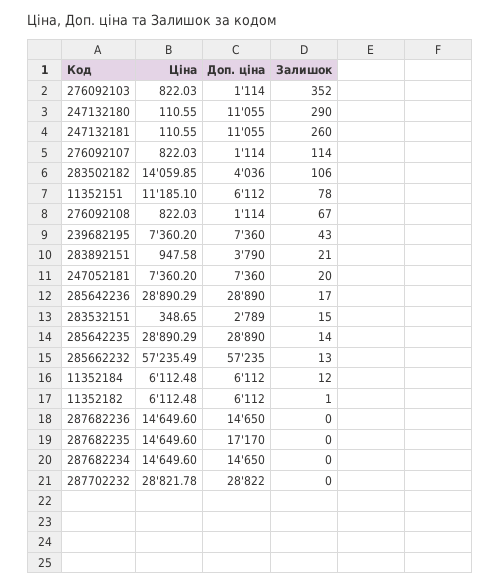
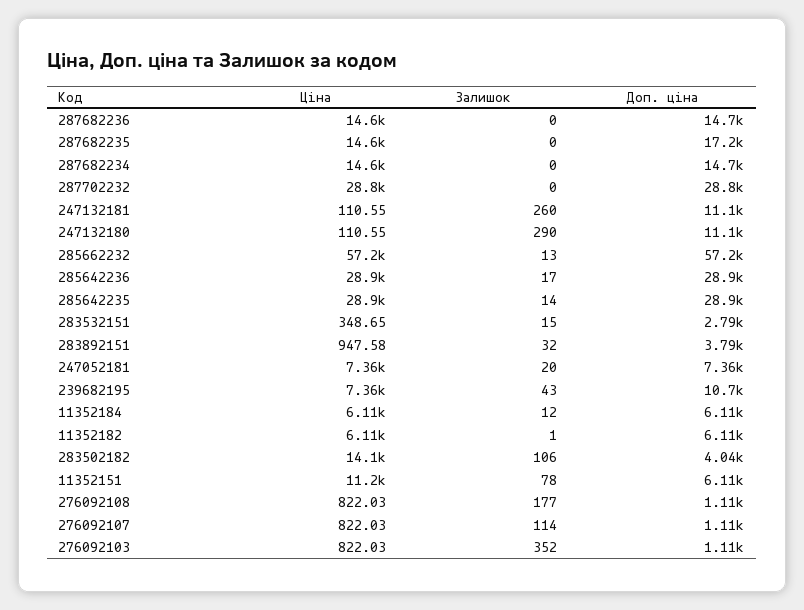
  {
    "Ціна": {
      "276092103": 822.03,
      "247132180": 110.55,
      "247132181": 110.55,
      "276092107": 822.03,
      "283502182": 14059.85,
      "11352151": 11185.1,
      "276092108": 822.03,
      "239682195": 7360.2,
      "283892151": 947.58,
      "247052181": 7360.2,
      "285642236": 28890.29,
      "283532151": 348.65,
      "285642235": 28890.29,
      "285662232": 57235.49,
      "11352184": 6112.48,
      "11352182": 6112.48,
      "287682236": 14649.6,
      "287682235": 14649.6,
      "287682234": 14649.6,
      "287702232": 28821.78
    },
    "Доп. ціна": {
      "276092103": 1114,
      "247132180": 11055,
      "247132181": 11055,
      "276092107": 1114,
      "283502182": 4036,
      "11352151": 6112,
      "276092108": 1114,
-     "239682195": 7360,
+     "239682195": 10700,
      "283892151": 3790,
      "247052181": 7360,
      "285642236": 28890,
      "283532151": 2789,
      "285642235": 28890,
      "285662232": 57235,
      "11352184": 6112,
      "11352182": 6112,
      "287682236": 14650,
      "287682235": 17170,
      "287682234": 14650,
      "287702232": 28822
    },
    "Залишок": {
      "276092103": 352,
      "247132180": 290,
      "247132181": 260,
      "276092107": 114,
      "283502182": 106,
      "11352151": 78,
-     "276092108": 67,
+     "276092108": 177,
      "239682195": 43,
-     "283892151": 21,
+     "283892151": 32,
      "247052181": 20,
      "285642236": 17,
      "283532151": 15,
      "285642235": 14,
      "285662232": 13,
      "11352184": 12,
      "11352182": 1,
      "287682236": 0,
      "287682235": 0,
      "287682234": 0,
      "287702232": 0
    }
  }

